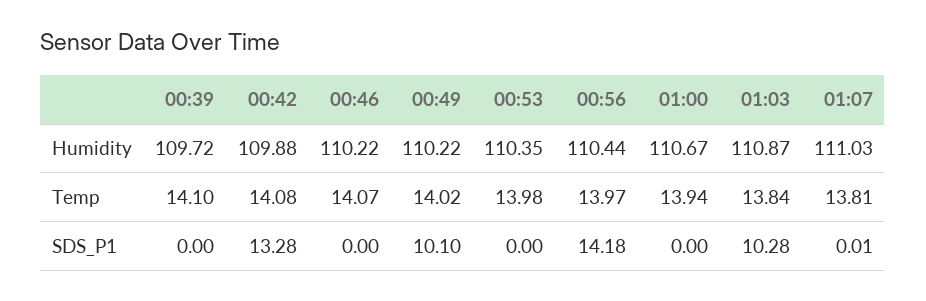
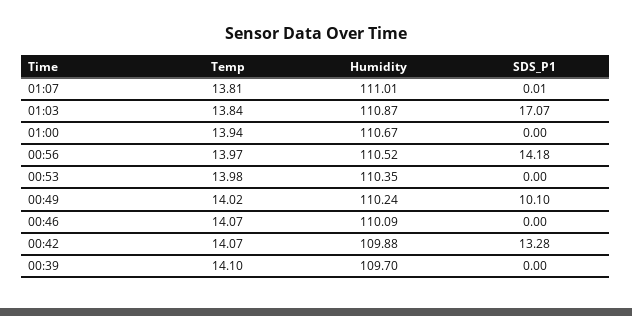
  {
    "00:39": {
-     "Humidity": 109.72,
+     "Humidity": 109.7,
      "Temp": 14.1,
      "SDS_P1": 0
    },
    "00:42": {
      "Humidity": 109.88,
-     "Temp": 14.08,
+     "Temp": 14.07,
      "SDS_P1": 13.28
    },
    "00:46": {
-     "Humidity": 110.22,
+     "Humidity": 110.09,
      "Temp": 14.07,
      "SDS_P1": 0
    },
    "00:49": {
-     "Humidity": 110.22,
+     "Humidity": 110.24,
      "Temp": 14.02,
      "SDS_P1": 10.1
    },
    "00:53": {
      "Humidity": 110.35,
      "Temp": 13.98,
      "SDS_P1": 0
    },
    "00:56": {
-     "Humidity": 110.44,
+     "Humidity": 110.52,
      "Temp": 13.97,
      "SDS_P1": 14.18
    },
    "01:00": {
      "Humidity": 110.67,
      "Temp": 13.94,
      "SDS_P1": 0
    },
    "01:03": {
      "Humidity": 110.87,
      "Temp": 13.84,
-     "SDS_P1": 10.28
+     "SDS_P1": 17.07
    },
    "01:07": {
-     "Humidity": 111.03,
+     "Humidity": 111.01,
      "Temp": 13.81,
      "SDS_P1": 0.01
    }
  }

